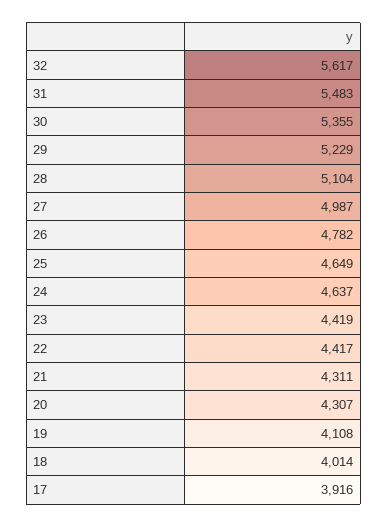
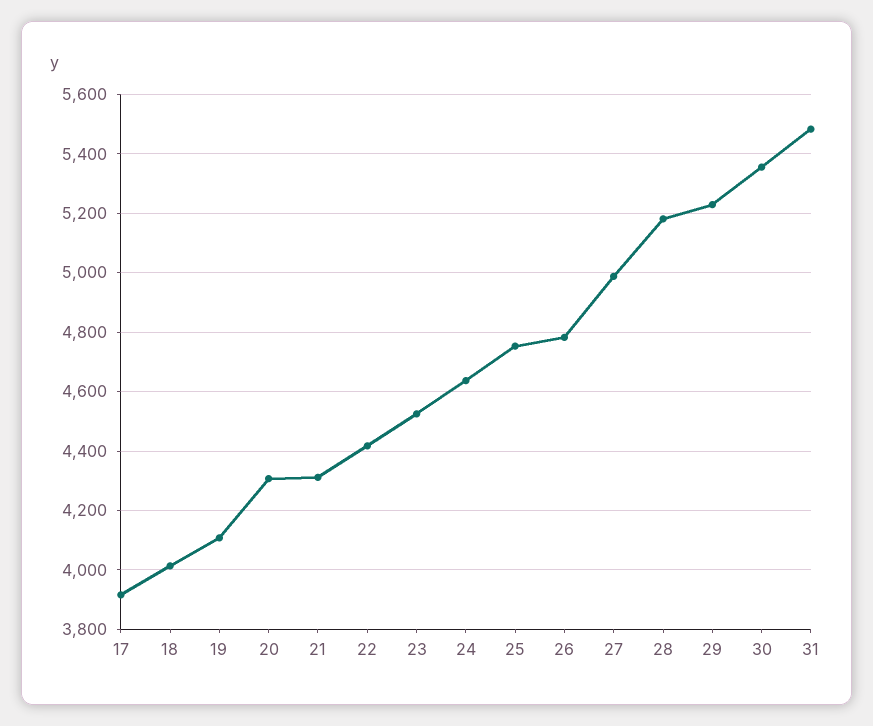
  {
-   "32": 5617,
    "31": 5483,
    "30": 5355,
    "29": 5229,
-   "28": 5104,
+   "28": 5175,
    "27": 4987,
    "26": 4782,
-   "25": 4649,
+   "25": 4750,
    "24": 4637,
-   "23": 4419,
+   "23": 4525,
    "22": 4417,
    "21": 4311,
    "20": 4307,
    "19": 4108,
    "18": 4014,
    "17": 3916
  }

